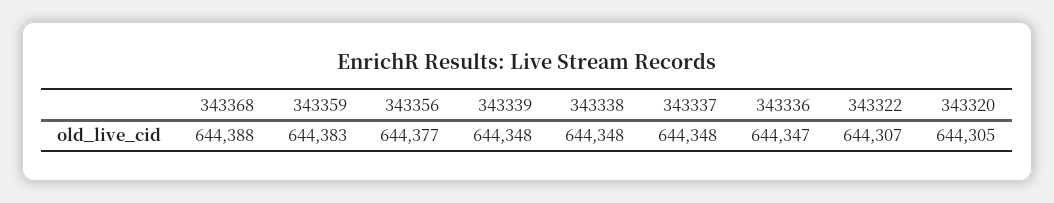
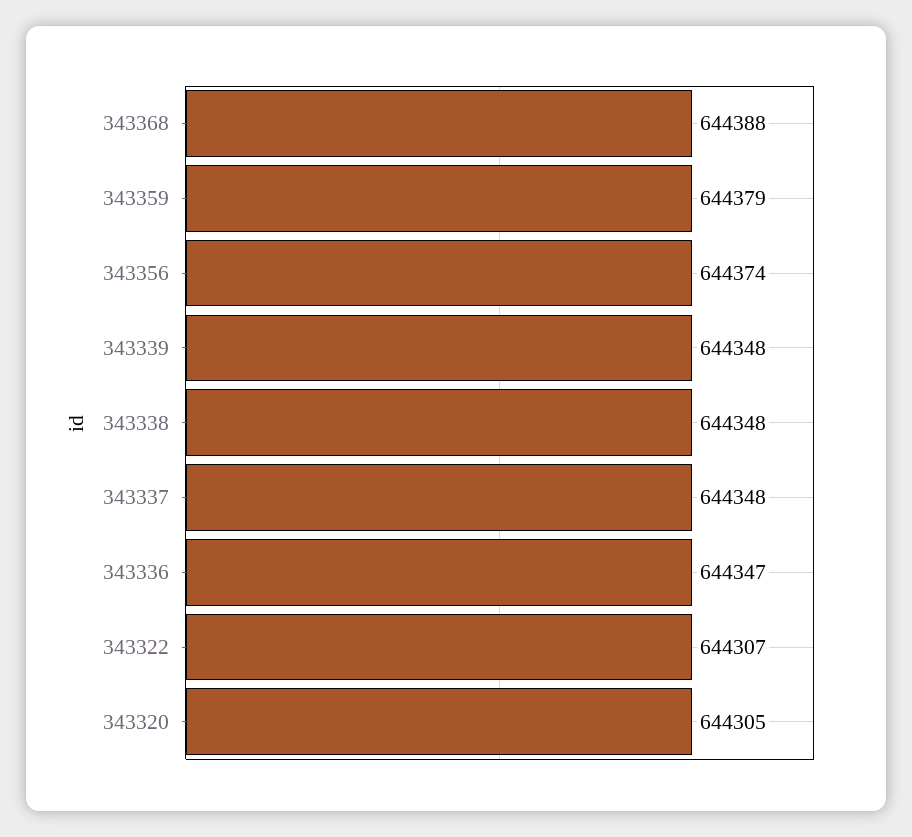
  {
    "343368": 644388,
-   "343359": 644383,
+   "343359": 644379,
-   "343356": 644377,
+   "343356": 644374,
    "343339": 644348,
    "343338": 644348,
    "343337": 644348,
    "343336": 644347,
    "343322": 644307,
    "343320": 644305
  }

